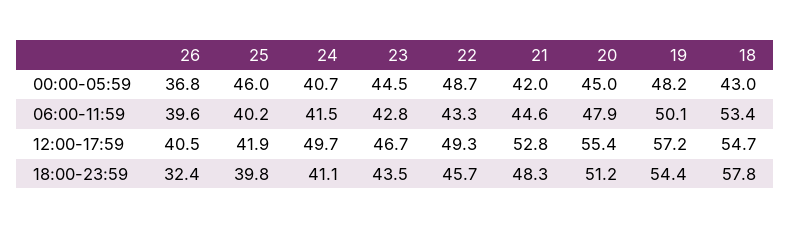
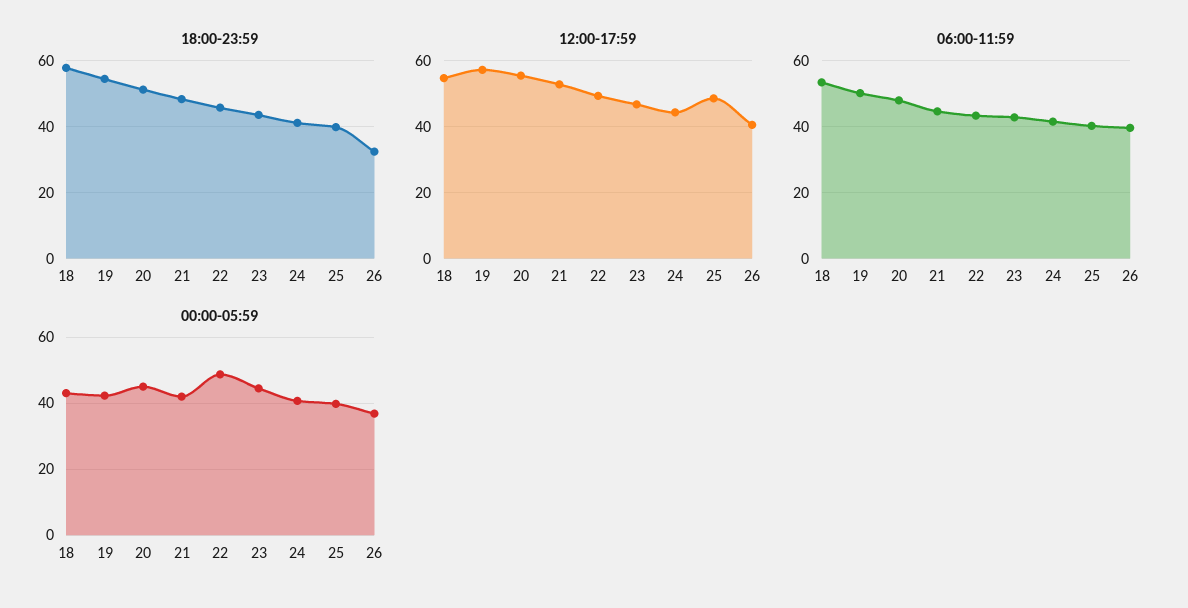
  {
    "00:00-05:59": {
      "26": 36.8,
-     "25": 46,
+     "25": 40,
      "24": 40.7,
      "23": 44.5,
      "22": 48.7,
      "21": 42,
      "20": 45,
-     "19": 48.2,
+     "19": 42,
      "18": 43
    },
    "06:00-11:59": {
      "26": 39.6,
      "25": 40.2,
      "24": 41.5,
      "23": 42.8,
      "22": 43.3,
      "21": 44.6,
      "20": 47.9,
      "19": 50.1,
      "18": 53.4
    },
    "12:00-17:59": {
      "26": 40.5,
-     "25": 41.9,
+     "25": 48,
-     "24": 49.7,
+     "24": 44,
      "23": 46.7,
      "22": 49.3,
      "21": 52.8,
      "20": 55.4,
      "19": 57.2,
      "18": 54.7
    },
    "18:00-23:59": {
      "26": 32.4,
      "25": 39.8,
      "24": 41.1,
      "23": 43.5,
      "22": 45.7,
      "21": 48.3,
      "20": 51.2,
      "19": 54.4,
      "18": 57.8
    }
  }

